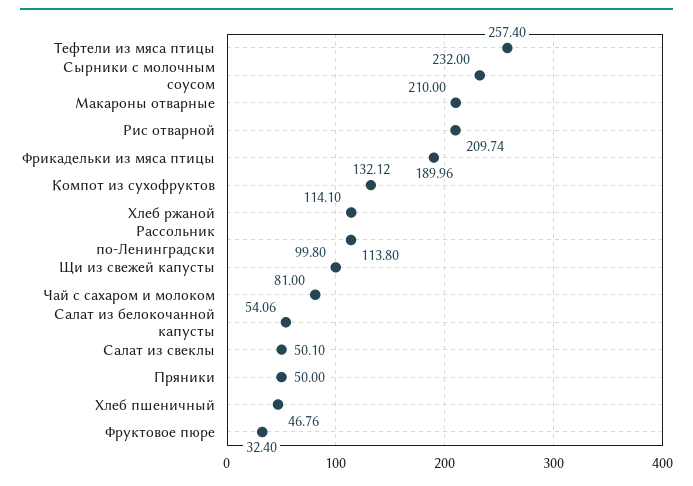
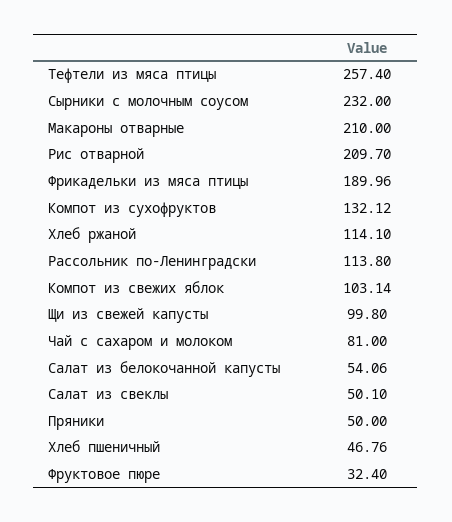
  {
    "Тефтели из мяса птицы": 257.4,
    "Сырники с молочным соусом": 232,
    "Макароны отварные": 210,
-   "Рис отварной": 209.74,
+   "Рис отварной": 209.7,
    "Фрикадельки из мяса птицы": 189.96,
    "Компот из сухофруктов": 132.12,
    "Хлеб ржаной": 114.1,
    "Рассольник по-Ленинградски": 113.8,
    "Щи из свежей капусты": 99.8,
    "Чай с сахаром и молоком": 81,
    "Салат из белокочанной капусты": 54.06,
    "Салат из свеклы": 50.1,
    "Пряники": 50,
    "Хлеб пшеничный": 46.76,
-   "Фруктовое пюре": 32.4
+   "Фруктовое пюре": 32.4,
+   "Компот из свежих яблок": 103.14
  }

